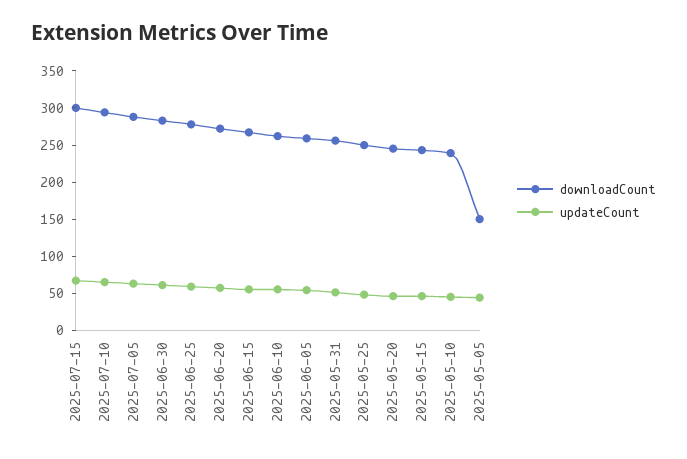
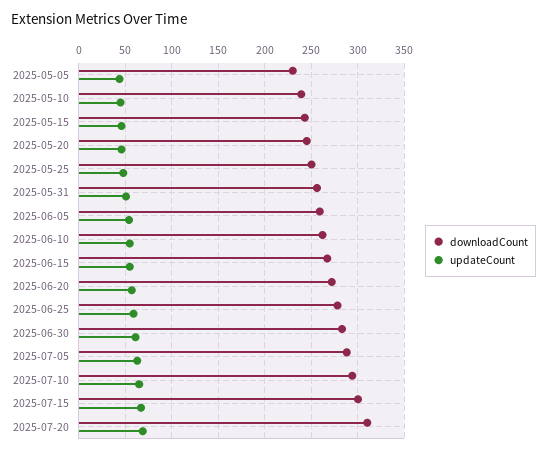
  {
    "downloadCount": {
      "2025-07-15": 300,
      "2025-07-10": 290,
      "2025-07-05": 290,
      "2025-06-30": 280,
      "2025-06-25": 280,
      "2025-06-20": 270,
      "2025-06-15": 270,
      "2025-06-10": 260,
      "2025-06-05": 260,
      "2025-05-31": 260,
      "2025-05-25": 250,
      "2025-05-20": 250,
      "2025-05-15": 240,
      "2025-05-10": 240,
-     "2025-05-05": 150
+     "2025-05-05": 230,
+     "2025-07-20": 310
    },
    "updateCount": {
      "2025-07-15": 70,
      "2025-07-10": 70,
      "2025-07-05": 60,
      "2025-06-30": 60,
      "2025-06-25": 60,
      "2025-06-20": 60,
      "2025-06-15": 60,
      "2025-06-10": 60,
      "2025-06-05": 50,
      "2025-05-31": 50,
      "2025-05-25": 50,
      "2025-05-20": 50,
      "2025-05-15": 50,
      "2025-05-10": 50,
-     "2025-05-05": 40
+     "2025-05-05": 40,
+     "2025-07-20": 70
    }
  }

